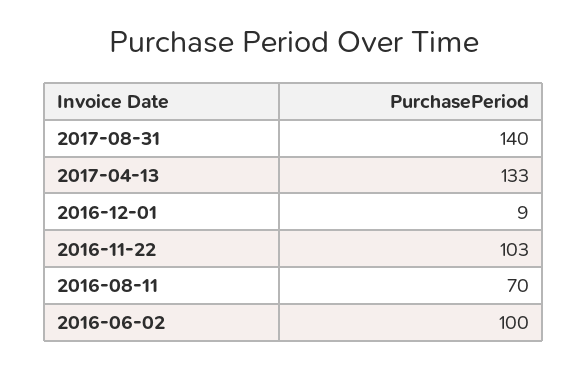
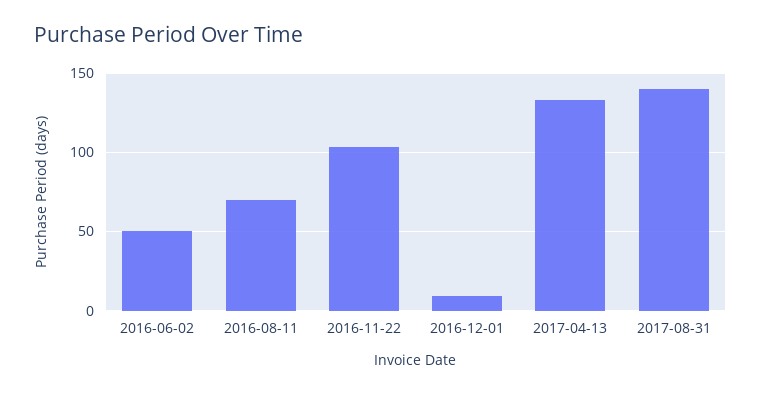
  {
    "2017-08-31": 140,
    "2017-04-13": 133,
    "2016-12-01": 9,
    "2016-11-22": 103,
    "2016-08-11": 70,
-   "2016-06-02": 100
+   "2016-06-02": 50
  }

